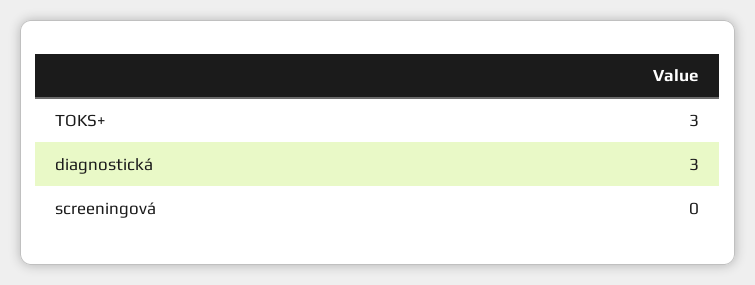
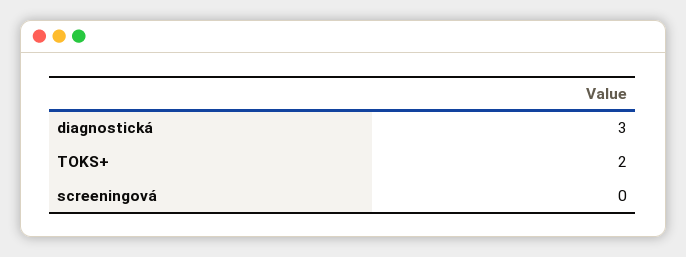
  {
-   "TOKS+": 3,
+   "TOKS+": 2,
    "diagnostická": 3,
    "screeningová": 0
  }

